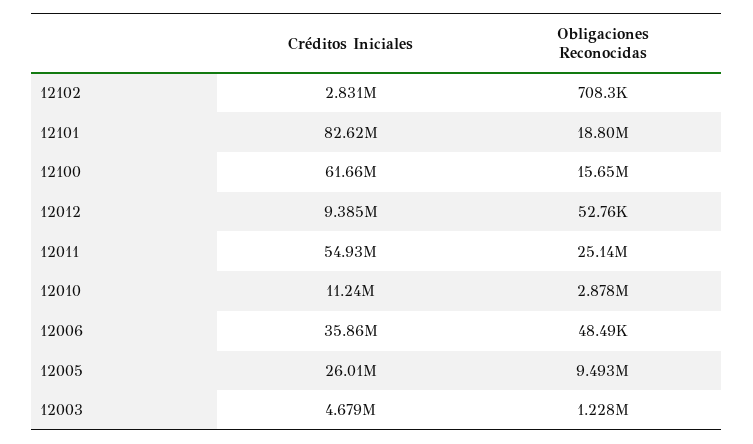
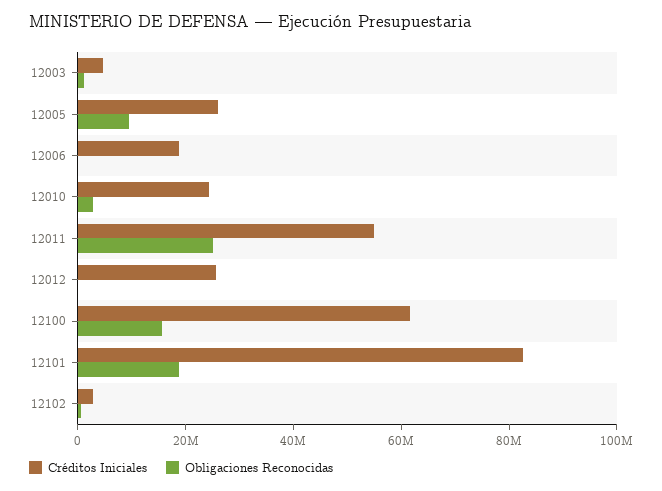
  {
    "Créditos Iniciales": {
      "12102": 2831000,
      "12101": 82620000,
      "12100": 61660000,
-     "12012": 9385000,
+     "12012": 25000000,
      "12011": 54930000,
-     "12010": 11240000,
+     "12010": 25000000,
-     "12006": 35860000,
+     "12006": 20000000,
      "12005": 26010000,
      "12003": 4679000
    },
    "Obligaciones Reconocidas": {
      "12102": 708300,
      "12101": 18800000,
      "12100": 15650000,
      "12012": 52760,
      "12011": 25140000,
      "12010": 2878000,
      "12006": 48490,
      "12005": 9493000,
      "12003": 1228000
    }
  }

